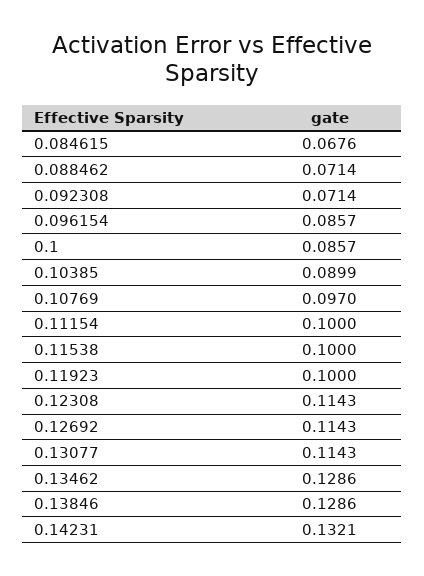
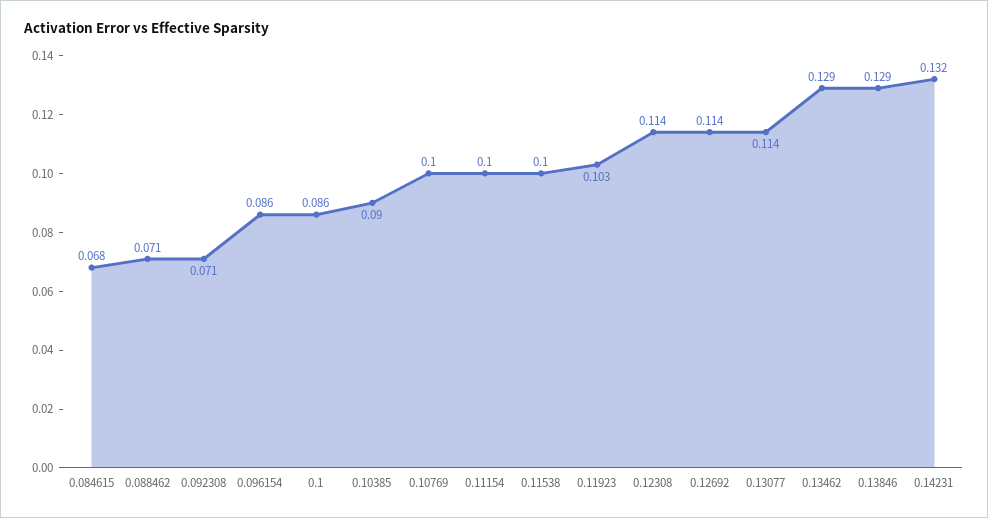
  {
    "0.084615": 0.0676,
    "0.088462": 0.0714,
    "0.092308": 0.0714,
    "0.096154": 0.0857,
    "0.1": 0.0857,
    "0.10385": 0.0899,
-   "0.10769": 0.097,
+   "0.10769": 0.1,
    "0.11154": 0.1,
    "0.11538": 0.1,
-   "0.11923": 0.1,
+   "0.11923": 0.103,
    "0.12308": 0.1143,
    "0.12692": 0.1143,
    "0.13077": 0.1143,
    "0.13462": 0.1286,
    "0.13846": 0.1286,
    "0.14231": 0.1321
  }

